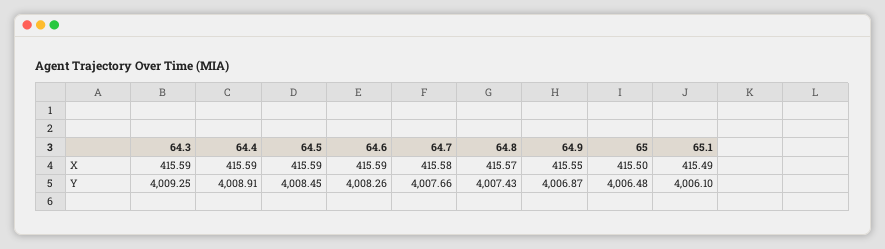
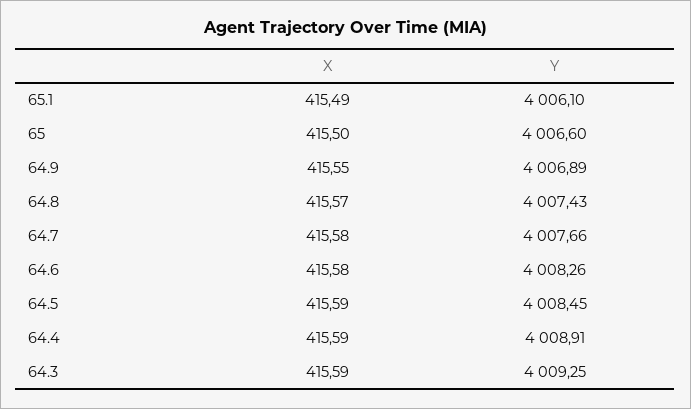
  {
    "64.3": {
      "X": 415.59,
      "Y": 4009.25
    },
    "64.4": {
      "X": 415.59,
      "Y": 4008.91
    },
    "64.5": {
      "X": 415.59,
      "Y": 4008.45
    },
    "64.6": {
-     "X": 415.59,
+     "X": 415.58,
      "Y": 4008.26
    },
    "64.7": {
      "X": 415.58,
      "Y": 4007.66
    },
    "64.8": {
      "X": 415.57,
      "Y": 4007.43
    },
    "64.9": {
      "X": 415.55,
-     "Y": 4006.87
+     "Y": 4006.89
    },
    "65": {
      "X": 415.5,
-     "Y": 4006.48
+     "Y": 4006.6
    },
    "65.1": {
      "X": 415.49,
      "Y": 4006.1
    }
  }

